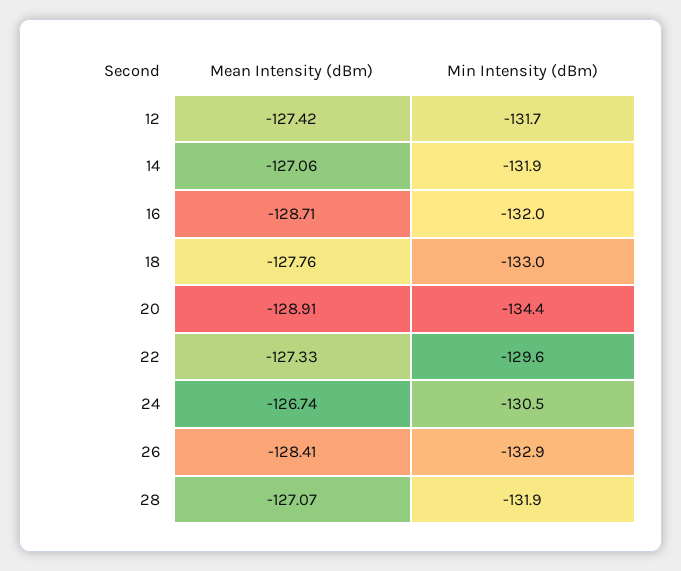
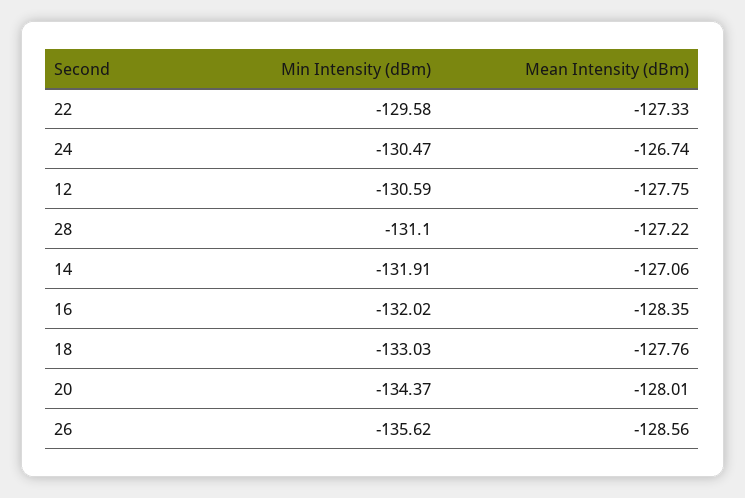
  {
    "Mean Intensity (dBm)": {
-     "12": -127.42,
+     "12": -127.75,
      "14": -127.06,
-     "16": -128.71,
+     "16": -128.35,
      "18": -127.76,
-     "20": -128.91,
+     "20": -128.01,
      "22": -127.33,
      "24": -126.74,
-     "26": -128.41,
+     "26": -128.56,
-     "28": -127.07
+     "28": -127.22
    },
    "Min Intensity (dBm)": {
-     "12": -131.7,
+     "12": -130.59,
      "14": -131.91,
      "16": -132.02,
      "18": -133.03,
      "20": -134.37,
      "22": -129.58,
      "24": -130.47,
-     "26": -132.9,
+     "26": -135.62,
-     "28": -131.9
+     "28": -131.1
    }
  }

